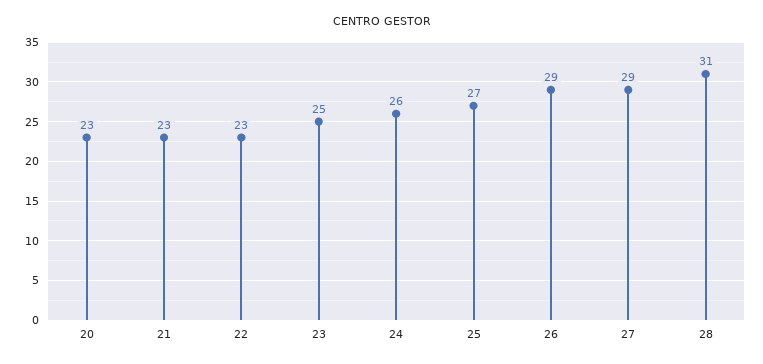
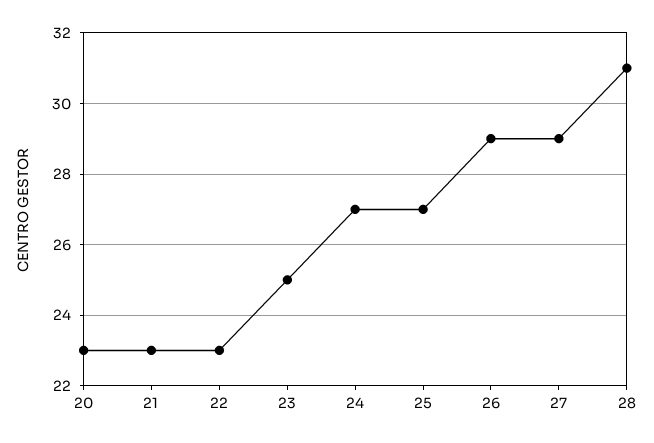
  {
    "20": 23,
    "21": 23,
    "22": 23,
    "23": 25,
-   "24": 26,
+   "24": 27,
    "25": 27,
    "26": 29,
    "27": 29,
    "28": 31
  }

